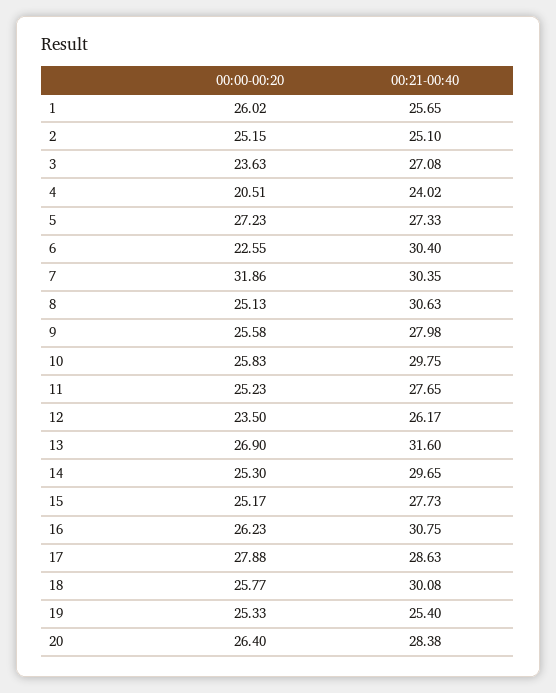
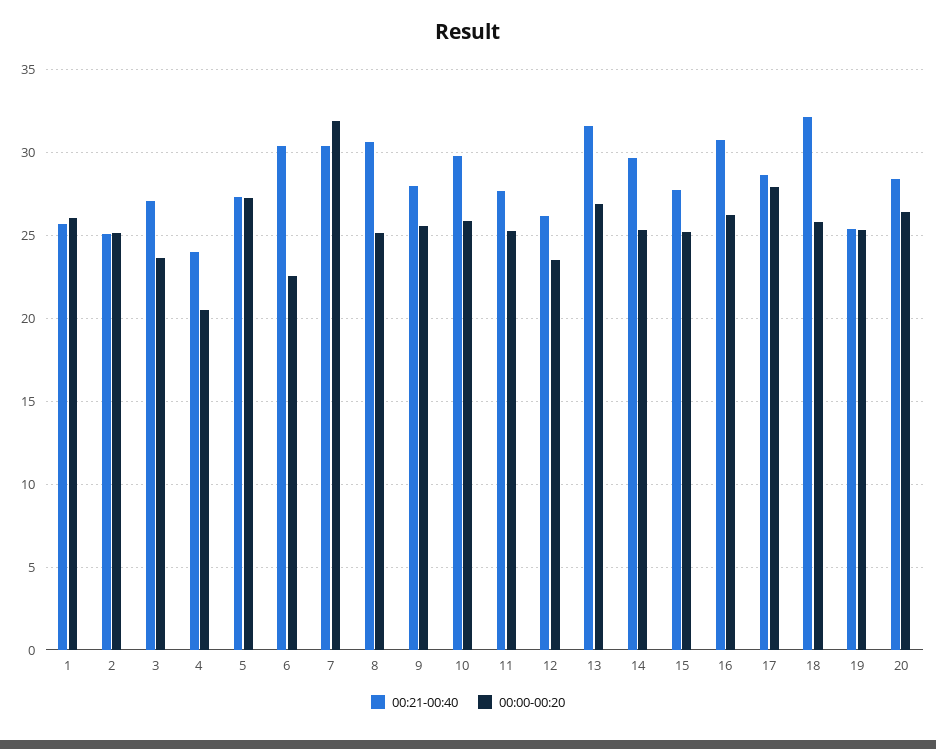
  {
    "00:00-00:20": {
      "1": 26.02,
      "2": 25.15,
      "3": 23.63,
      "4": 20.51,
      "5": 27.23,
      "6": 22.55,
      "7": 31.86,
      "8": 25.13,
      "9": 25.58,
      "10": 25.83,
      "11": 25.23,
      "12": 23.5,
      "13": 26.9,
      "14": 25.3,
      "15": 25.17,
      "16": 26.23,
      "17": 27.88,
      "18": 25.77,
      "19": 25.33,
      "20": 26.4
    },
    "00:21-00:40": {
      "1": 25.65,
      "2": 25.1,
      "3": 27.08,
      "4": 24.02,
      "5": 27.33,
      "6": 30.4,
      "7": 30.35,
      "8": 30.63,
      "9": 27.98,
      "10": 29.75,
      "11": 27.65,
      "12": 26.17,
      "13": 31.6,
      "14": 29.65,
      "15": 27.73,
      "16": 30.75,
      "17": 28.63,
-     "18": 30.08,
+     "18": 32,
      "19": 25.4,
      "20": 28.38
    }
  }

